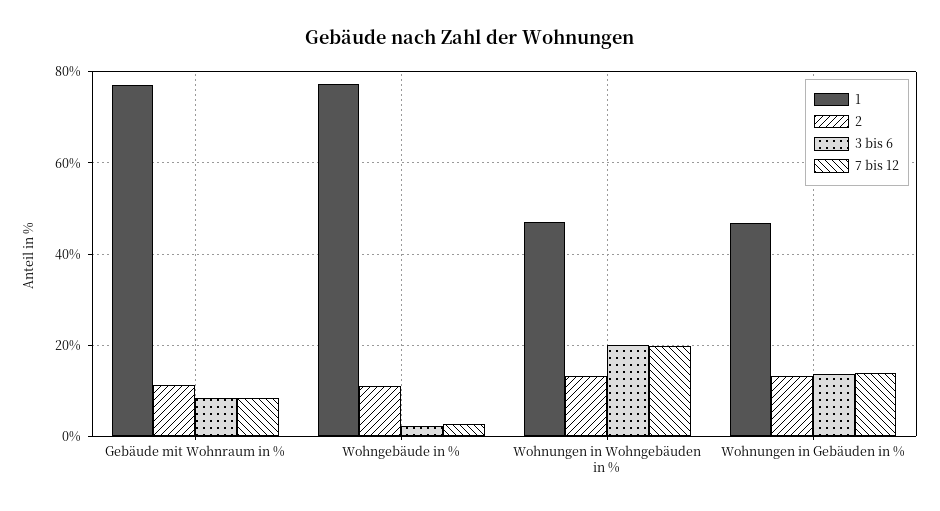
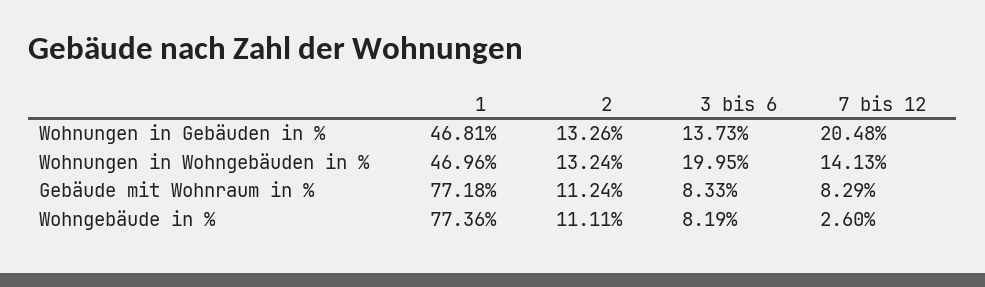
  {
    "1": {
      "Gebäude mit Wohnraum in %": 77.18,
      "Wohngebäude in %": 77.36,
      "Wohnungen in Wohngebäuden in %": 46.96,
      "Wohnungen in Gebäuden in %": 46.81
    },
    "2": {
      "Gebäude mit Wohnraum in %": 11.24,
      "Wohngebäude in %": 11.11,
      "Wohnungen in Wohngebäuden in %": 13.24,
      "Wohnungen in Gebäuden in %": 13.26
    },
    "3 bis 6": {
      "Gebäude mit Wohnraum in %": 8.33,
-     "Wohngebäude in %": 2,
+     "Wohngebäude in %": 8.19,
      "Wohnungen in Wohngebäuden in %": 19.95,
      "Wohnungen in Gebäuden in %": 13.73
    },
    "7 bis 12": {
      "Gebäude mit Wohnraum in %": 8.29,
      "Wohngebäude in %": 2.6,
-     "Wohnungen in Wohngebäuden in %": 20,
+     "Wohnungen in Wohngebäuden in %": 14.13,
-     "Wohnungen in Gebäuden in %": 14
+     "Wohnungen in Gebäuden in %": 20.48
    }
  }

